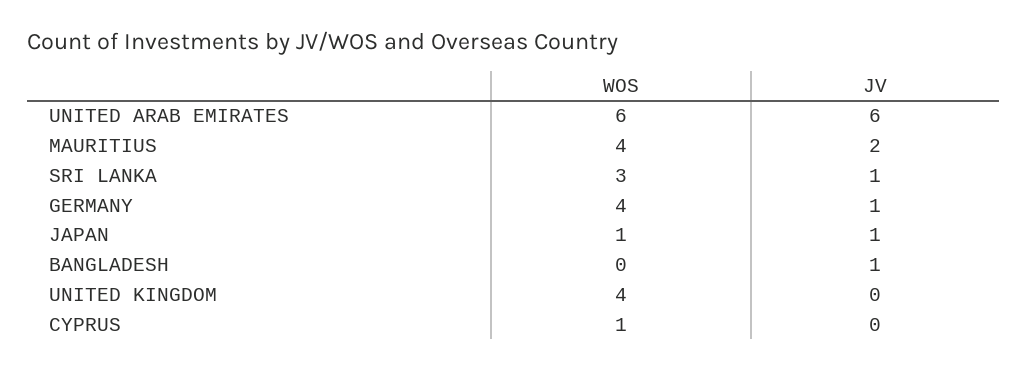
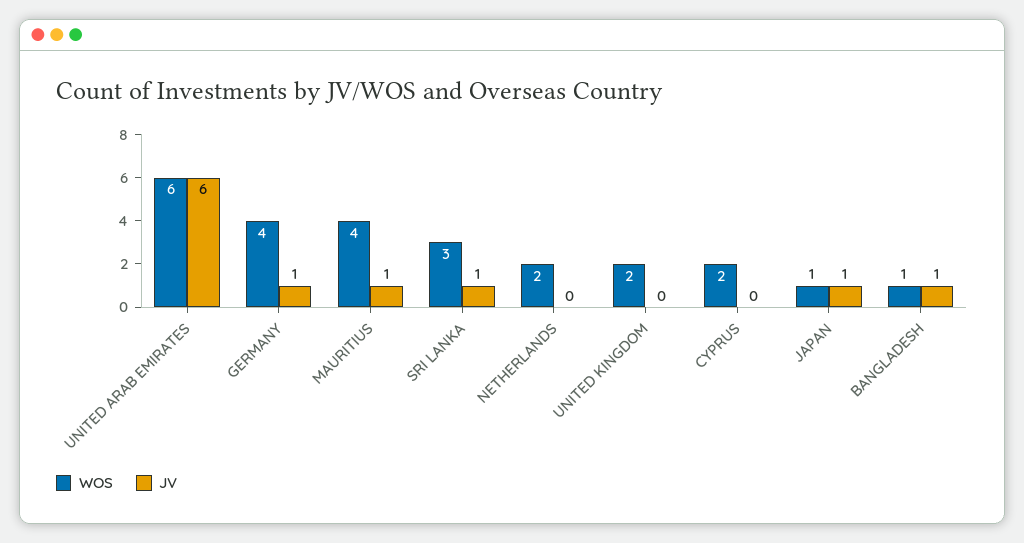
  {
    "WOS": {
      "UNITED ARAB EMIRATES": 6,
      "MAURITIUS": 4,
      "SRI LANKA": 3,
      "GERMANY": 4,
      "JAPAN": 1,
-     "BANGLADESH": 0,
+     "BANGLADESH": 1,
-     "UNITED KINGDOM": 4,
+     "UNITED KINGDOM": 2,
-     "CYPRUS": 1
+     "CYPRUS": 2,
+     "NETHERLANDS": 2
    },
    "JV": {
      "UNITED ARAB EMIRATES": 6,
-     "MAURITIUS": 2,
+     "MAURITIUS": 1,
      "SRI LANKA": 1,
      "GERMANY": 1,
      "JAPAN": 1,
      "BANGLADESH": 1,
      "UNITED KINGDOM": 0,
-     "CYPRUS": 0
+     "CYPRUS": 0,
+     "NETHERLANDS": 0
    }
  }

